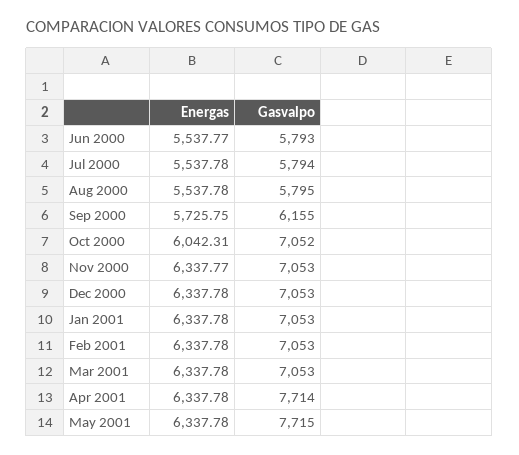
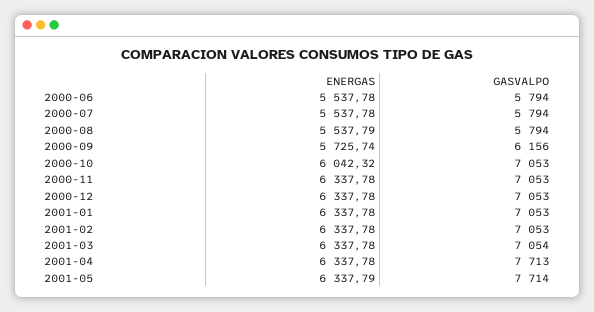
  {
    "Energas": {
-     "Jun 2000": 5537.77,
+     "Jun 2000": 5537.78,
      "Jul 2000": 5537.78,
-     "Aug 2000": 5537.78,
+     "Aug 2000": 5537.79,
-     "Sep 2000": 5725.75,
+     "Sep 2000": 5725.74,
-     "Oct 2000": 6042.31,
+     "Oct 2000": 6042.32,
-     "Nov 2000": 6337.77,
+     "Nov 2000": 6337.78,
      "Dec 2000": 6337.78,
      "Jan 2001": 6337.78,
      "Feb 2001": 6337.78,
      "Mar 2001": 6337.78,
      "Apr 2001": 6337.78,
-     "May 2001": 6337.78
+     "May 2001": 6337.79
    },
    "Gasvalpo": {
-     "Jun 2000": 5793,
+     "Jun 2000": 5794,
      "Jul 2000": 5794,
-     "Aug 2000": 5795,
+     "Aug 2000": 5794,
-     "Sep 2000": 6155,
+     "Sep 2000": 6156,
-     "Oct 2000": 7052,
+     "Oct 2000": 7053,
      "Nov 2000": 7053,
      "Dec 2000": 7053,
      "Jan 2001": 7053,
      "Feb 2001": 7053,
-     "Mar 2001": 7053,
+     "Mar 2001": 7054,
-     "Apr 2001": 7714,
+     "Apr 2001": 7713,
-     "May 2001": 7715
+     "May 2001": 7714
    }
  }

